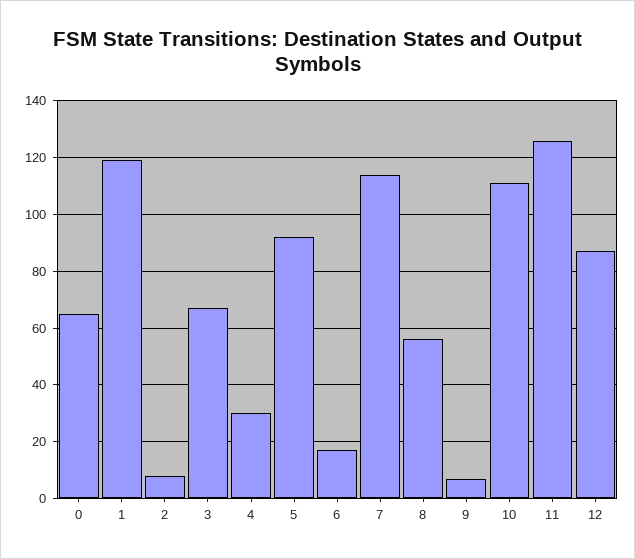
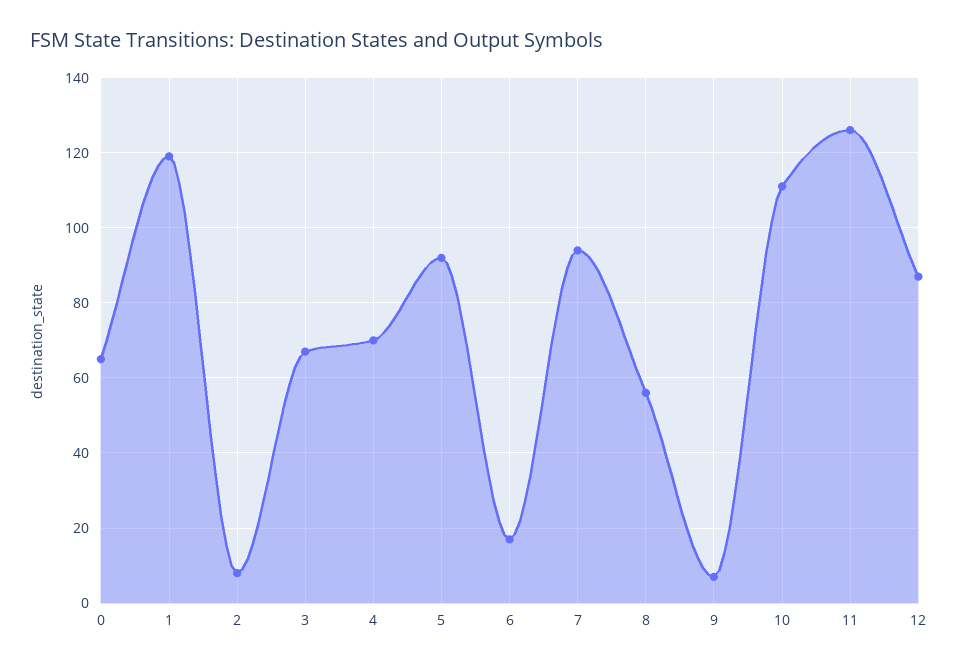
  {
    "0": 65,
    "1": 120,
    "2": 10,
    "3": 65,
-   "4": 30,
+   "4": 70,
    "5": 90,
    "6": 15,
-   "7": 115,
+   "7": 95,
    "8": 55,
    "9": 5,
    "10": 110,
    "11": 125,
    "12": 85
  }

